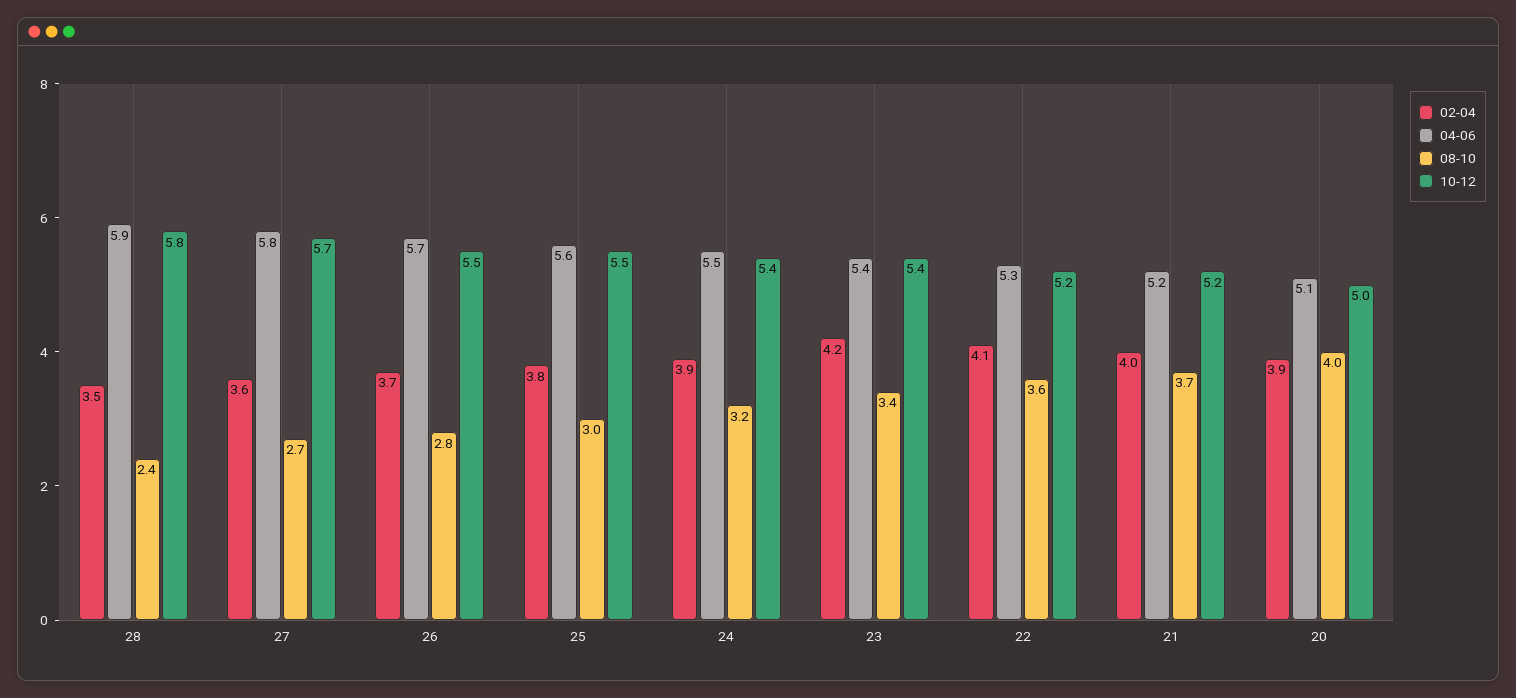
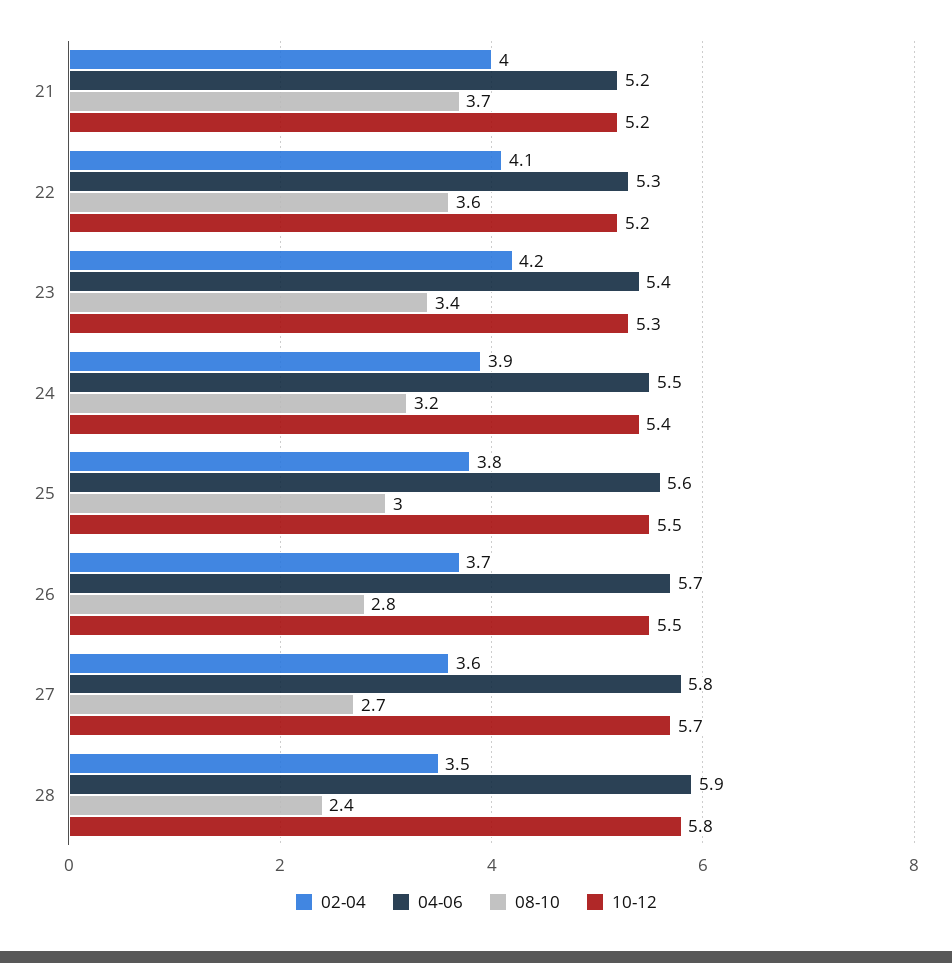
  {
    "02-04": {
      "28": 3.5,
      "27": 3.6,
      "26": 3.7,
      "25": 3.8,
      "24": 3.9,
      "23": 4.2,
      "22": 4.1,
-     "21": 4,
+     "21": 4
-     "20": 3.9
    },
    "04-06": {
      "28": 5.9,
      "27": 5.8,
      "26": 5.7,
      "25": 5.6,
      "24": 5.5,
      "23": 5.4,
      "22": 5.3,
-     "21": 5.2,
+     "21": 5.2
-     "20": 5.1
    },
    "08-10": {
      "28": 2.4,
      "27": 2.7,
      "26": 2.8,
      "25": 3,
      "24": 3.2,
      "23": 3.4,
      "22": 3.6,
-     "21": 3.7,
+     "21": 3.7
-     "20": 4
    },
    "10-12": {
      "28": 5.8,
      "27": 5.7,
      "26": 5.5,
      "25": 5.5,
      "24": 5.4,
-     "23": 5.4,
+     "23": 5.3,
      "22": 5.2,
-     "21": 5.2,
+     "21": 5.2
-     "20": 5
    }
  }

